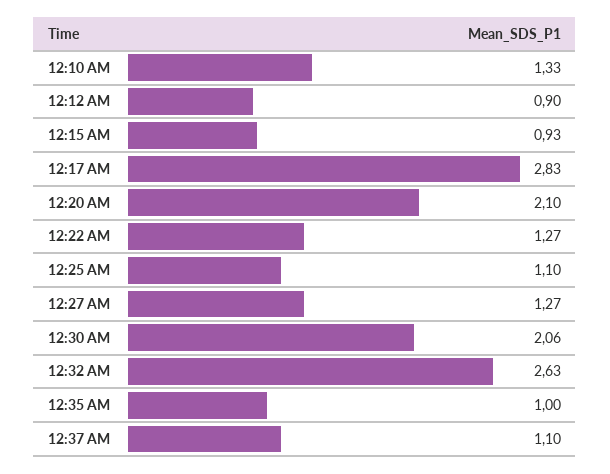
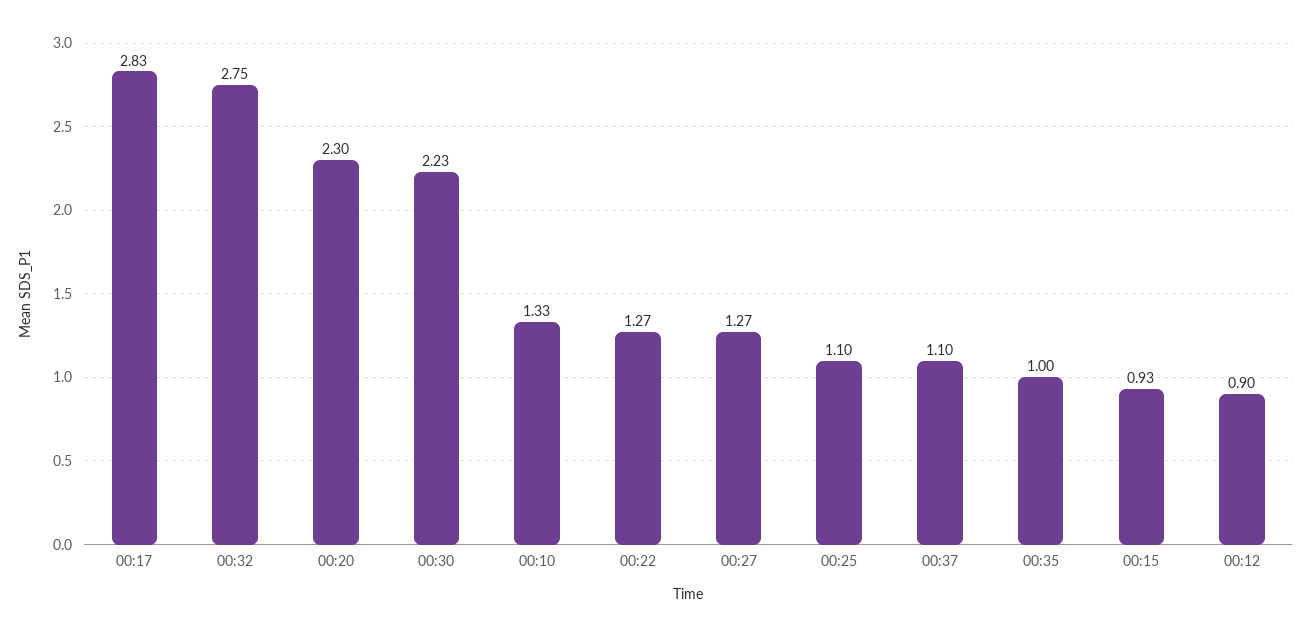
  {
    "12:10 AM": 1.33,
    "12:12 AM": 0.9,
    "12:15 AM": 0.93,
    "12:17 AM": 2.83,
-   "12:20 AM": 2.1,
+   "12:20 AM": 2.3,
    "12:22 AM": 1.27,
    "12:25 AM": 1.1,
    "12:27 AM": 1.27,
-   "12:30 AM": 2.06,
+   "12:30 AM": 2.23,
-   "12:32 AM": 2.63,
+   "12:32 AM": 2.75,
    "12:35 AM": 1,
    "12:37 AM": 1.1
  }

